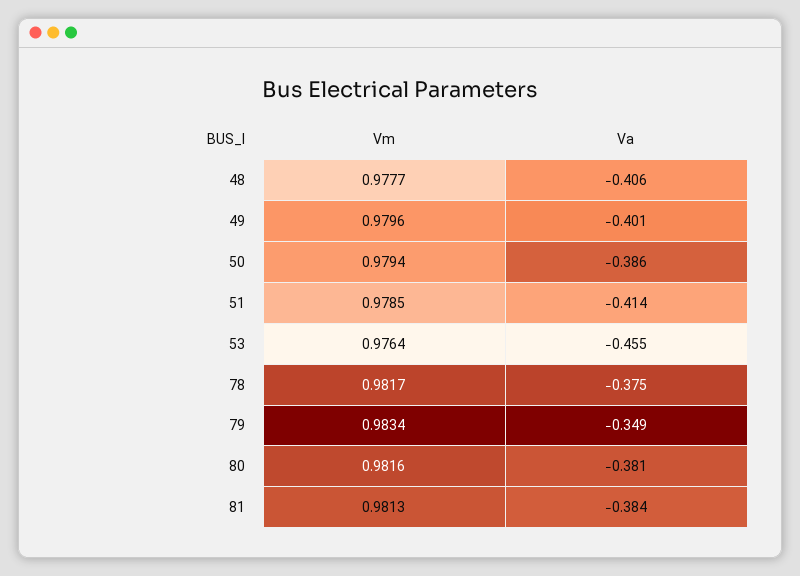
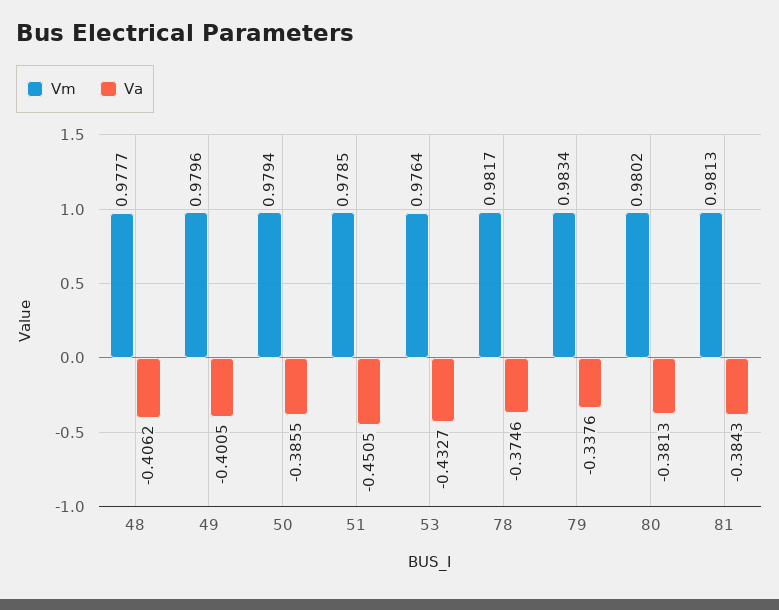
  {
    "Vm": {
      "48": 0.9777,
      "49": 0.9796,
      "50": 0.9794,
      "51": 0.9785,
      "53": 0.9764,
      "78": 0.9817,
      "79": 0.9834,
-     "80": 0.9816,
+     "80": 0.9802,
      "81": 0.9813
    },
    "Va": {
      "48": -0.4062,
      "49": -0.4005,
      "50": -0.3855,
-     "51": -0.414,
+     "51": -0.4505,
-     "53": -0.455,
+     "53": -0.4327,
      "78": -0.3746,
-     "79": -0.349,
+     "79": -0.3376,
      "80": -0.3813,
      "81": -0.3843
    }
  }

